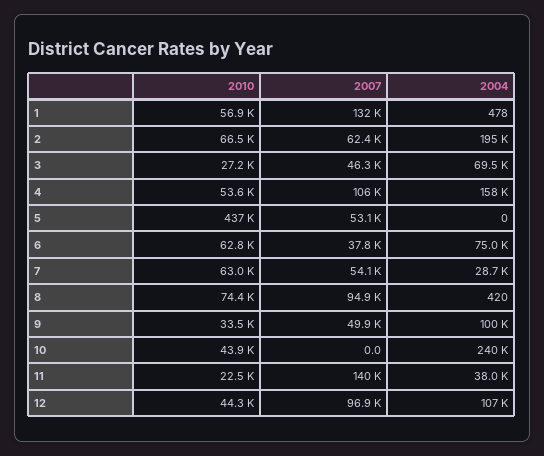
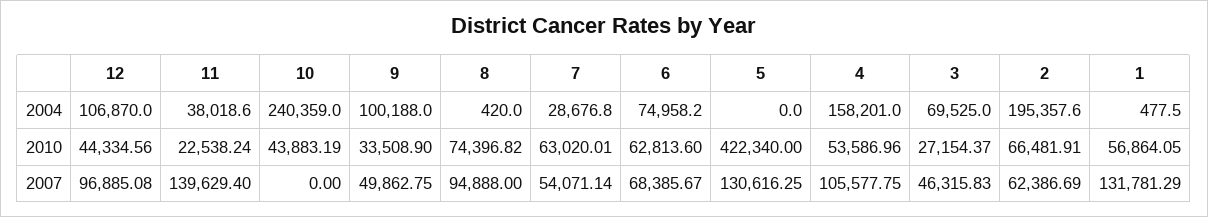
  {
    "2010": {
      "1": 56864.05,
      "2": 66481.91,
      "3": 27154.37,
      "4": 53586.96,
-     "5": 437000,
+     "5": 422340,
      "6": 62813.6,
      "7": 63020.01,
      "8": 74396.82,
      "9": 33508.9,
      "10": 43883.19,
      "11": 22538.24,
      "12": 44334.56
    },
    "2007": {
      "1": 131781.29,
      "2": 62386.69,
      "3": 46315.83,
      "4": 105577.75,
-     "5": 53100,
+     "5": 130616.25,
-     "6": 37800,
+     "6": 68385.67,
      "7": 54071.14,
      "8": 94888,
      "9": 49862.75,
      "10": 0,
      "11": 139629.4,
      "12": 96885.08
    },
    "2004": {
      "1": 477.5,
      "2": 195357.6,
      "3": 69525,
      "4": 158201,
      "5": 0,
      "6": 74958.2,
      "7": 28676.8,
      "8": 420,
      "9": 100188,
      "10": 240359,
      "11": 38018.6,
      "12": 106870
    }
  }

